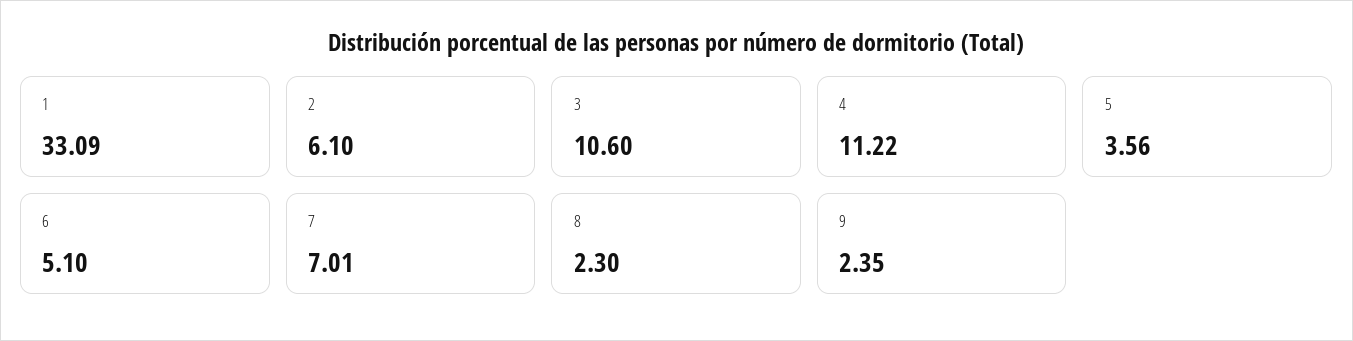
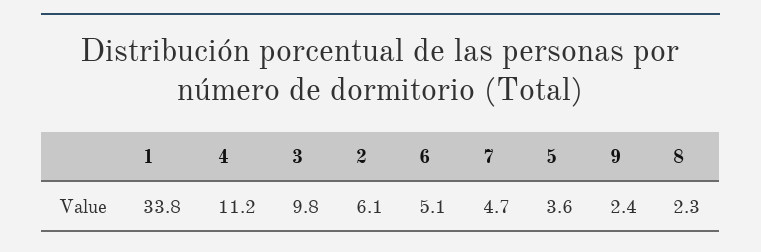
  {
-   "1": 33.09,
+   "1": 33.8,
    "2": 6.1,
-   "3": 10.6,
+   "3": 9.8,
    "4": 11.22,
    "5": 3.56,
    "6": 5.1,
-   "7": 7.01,
+   "7": 4.7,
    "8": 2.3,
    "9": 2.35
  }

